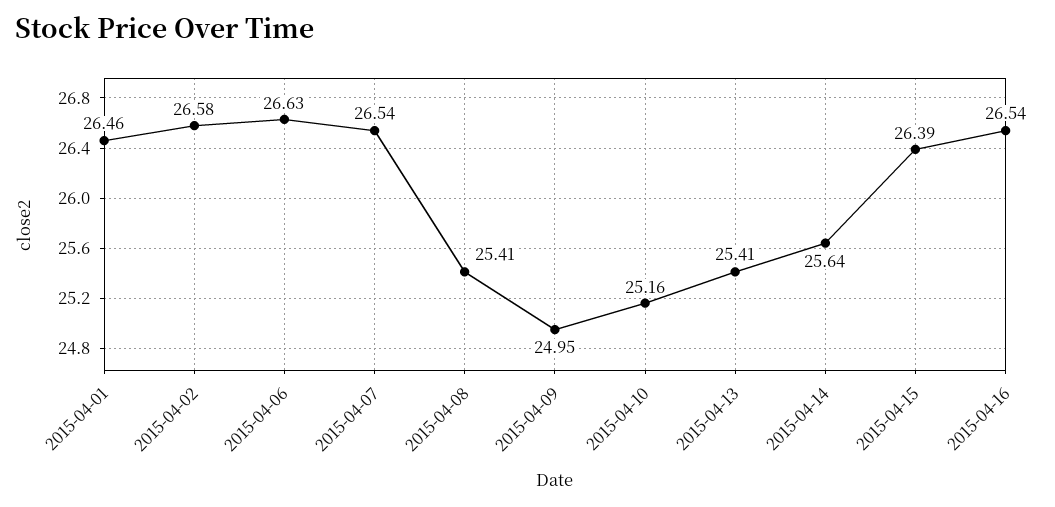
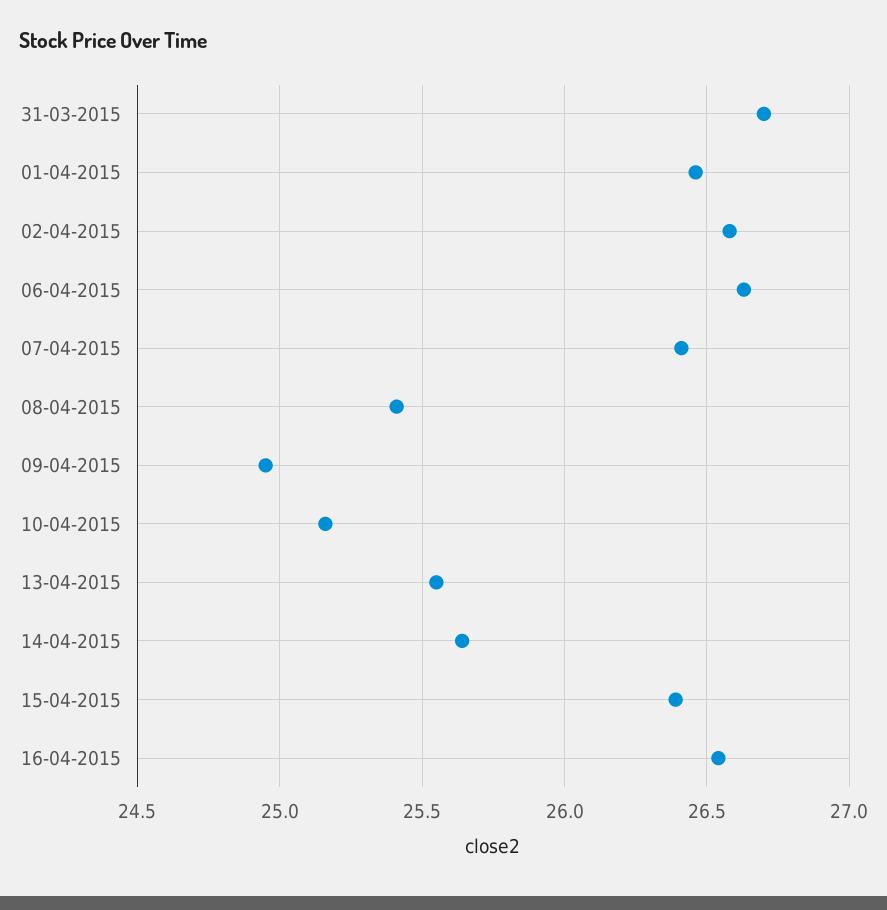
  {
    "2015-04-01": 26.46,
    "2015-04-02": 26.58,
    "2015-04-06": 26.63,
-   "2015-04-07": 26.54,
+   "2015-04-07": 26.4,
    "2015-04-08": 25.41,
    "2015-04-09": 24.95,
    "2015-04-10": 25.16,
-   "2015-04-13": 25.41,
+   "2015-04-13": 25.55,
    "2015-04-14": 25.64,
    "2015-04-15": 26.39,
-   "2015-04-16": 26.54
+   "2015-04-16": 26.54,
+   "31-03-2015": 26.7
  }

